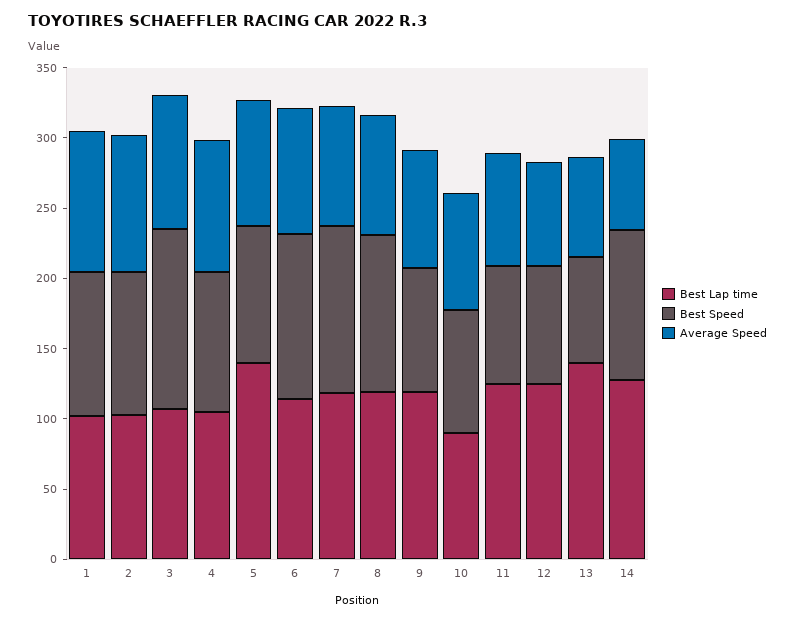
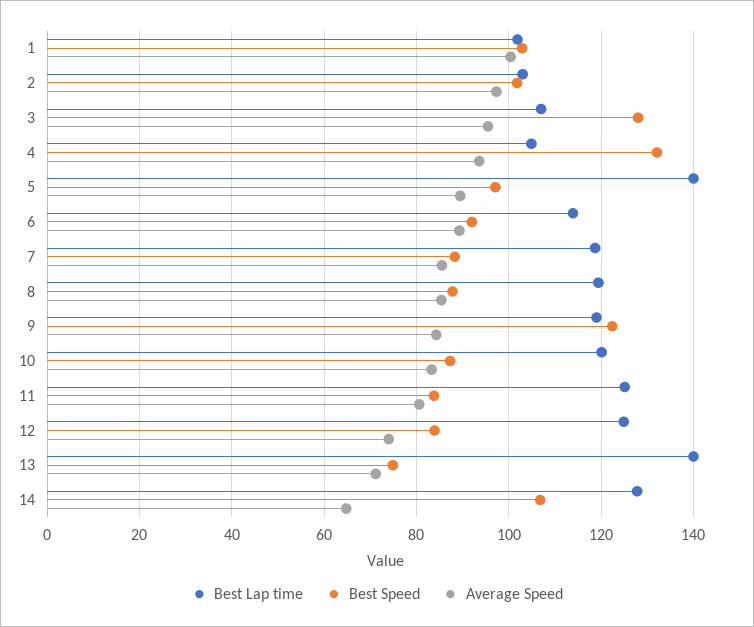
  {
    "Best Lap time": {
      "1": 102,
      "2": 104,
      "3": 108,
      "4": 104,
      "5": 140,
      "6": 114,
      "7": 118,
      "8": 120,
      "9": 120,
-     "10": 90,
+     "10": 120,
      "11": 126,
      "12": 124,
      "13": 140,
      "14": 128
    },
    "Best Speed": {
      "1": 102,
      "2": 102,
      "3": 128,
-     "4": 100,
+     "4": 132,
      "5": 98,
-     "6": 120,
+     "6": 92,
-     "7": 120,
+     "7": 88,
-     "8": 110,
+     "8": 88,
-     "9": 90,
+     "9": 122,
      "10": 88,
      "11": 84,
      "12": 84,
      "13": 74,
      "14": 106
    },
    "Average Speed": {
      "1": 100,
      "2": 98,
      "3": 96,
      "4": 94,
      "5": 90,
      "6": 90,
      "7": 86,
      "8": 86,
      "9": 84,
      "10": 84,
      "11": 80,
      "12": 74,
      "13": 72,
      "14": 64
    }
  }

